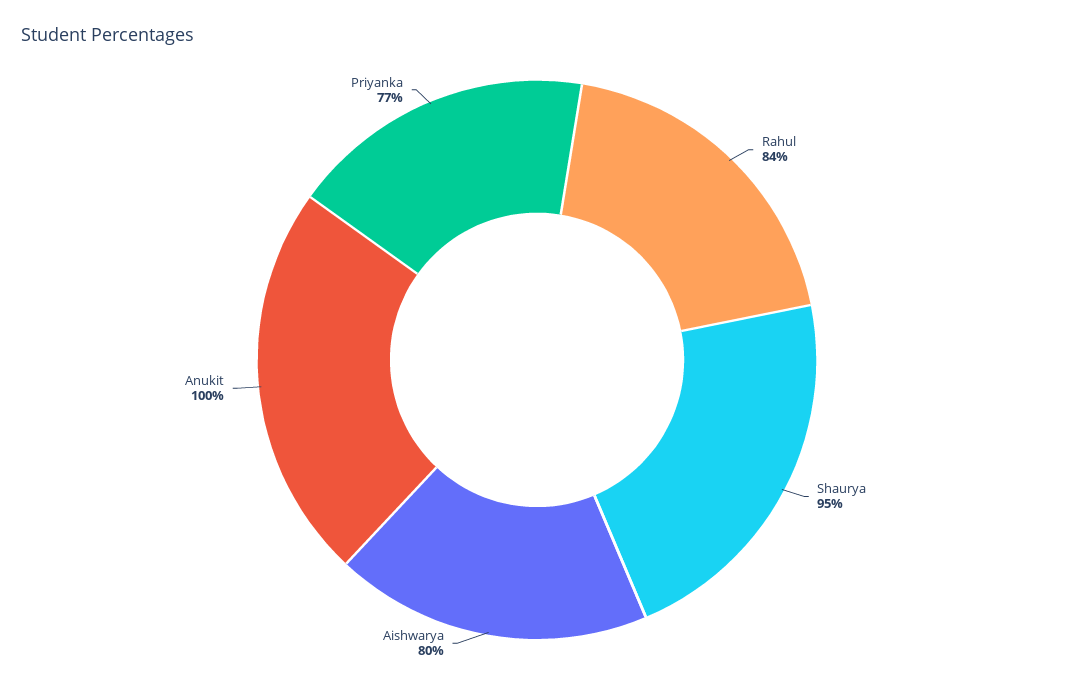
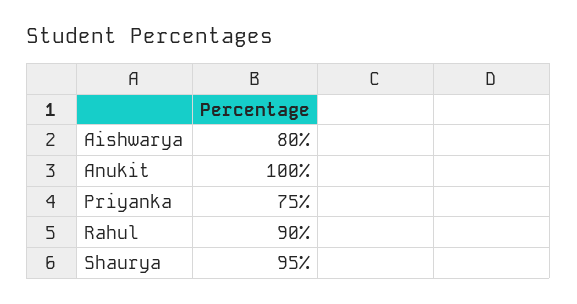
  {
-   "Rahul": 84,
+   "Rahul": 90,
    "Shaurya": 95,
    "Aishwarya": 80,
    "Anukit": 100,
-   "Priyanka": 77
+   "Priyanka": 75
  }

